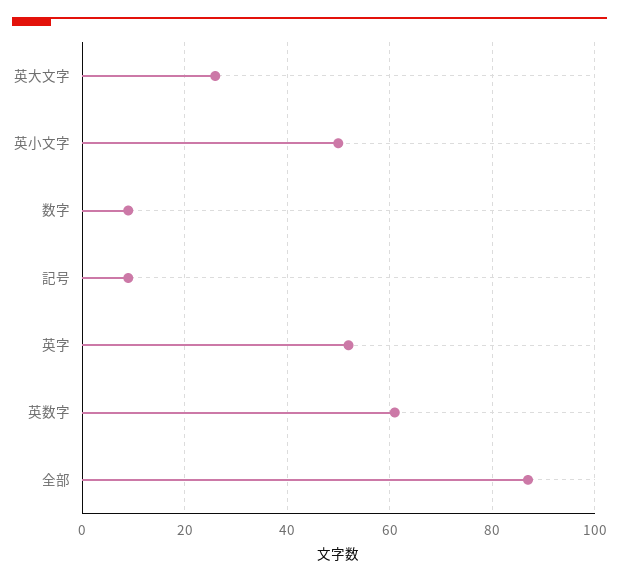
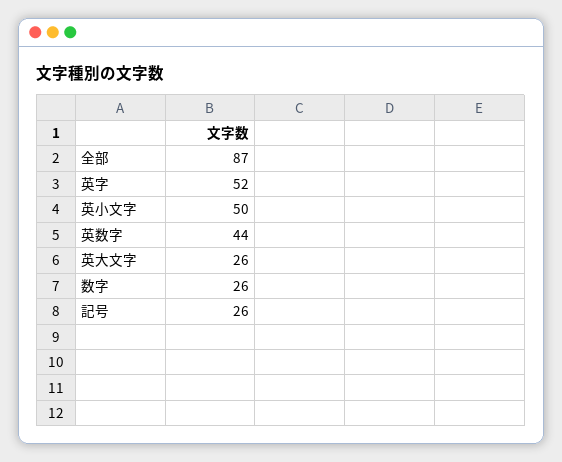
  {
    "英大文字": 26,
    "英小文字": 50,
-   "数字": 10,
+   "数字": 26,
-   "記号": 10,
+   "記号": 26,
    "英字": 52,
-   "英数字": 60,
+   "英数字": 44,
    "全部": 87
  }

